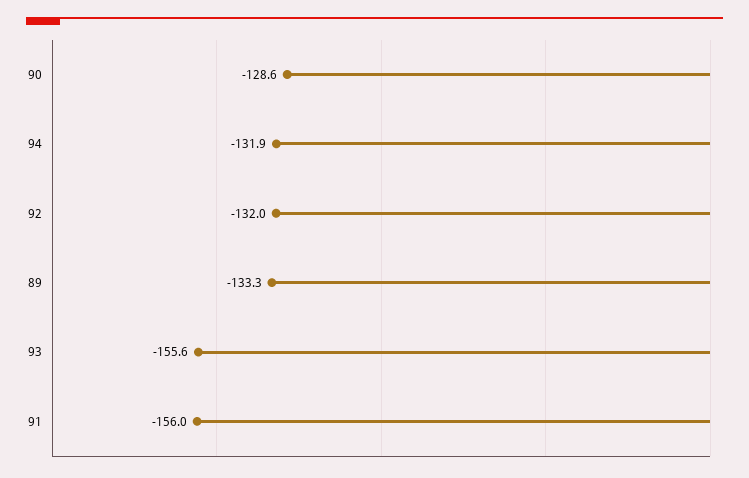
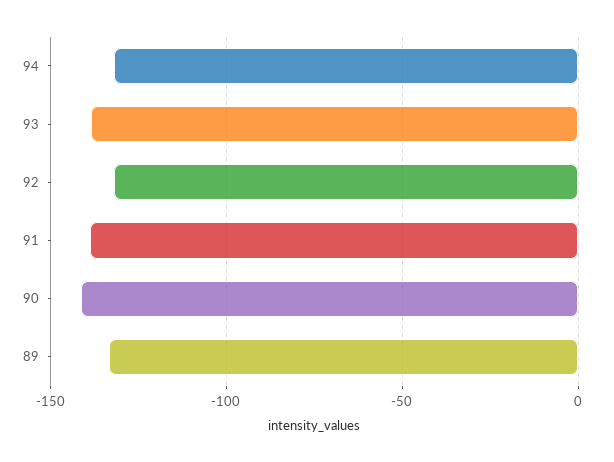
  {
-   "90": -128.6,
+   "90": -140,
    "94": -131.9,
    "92": -132,
    "89": -133.3,
-   "93": -155.6,
+   "93": -140,
-   "91": -156
+   "91": -140
  }

